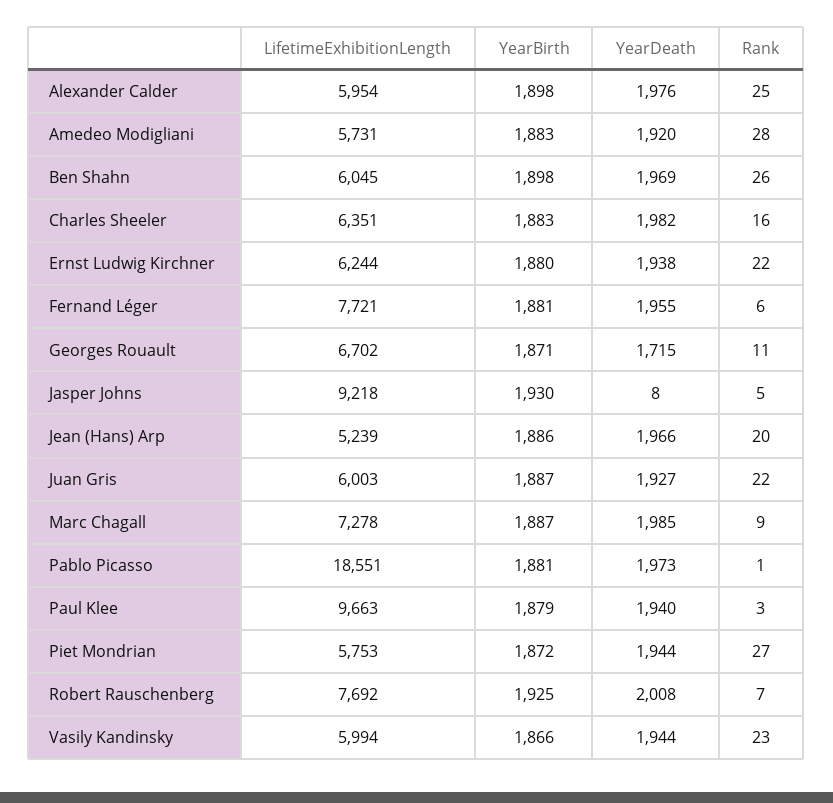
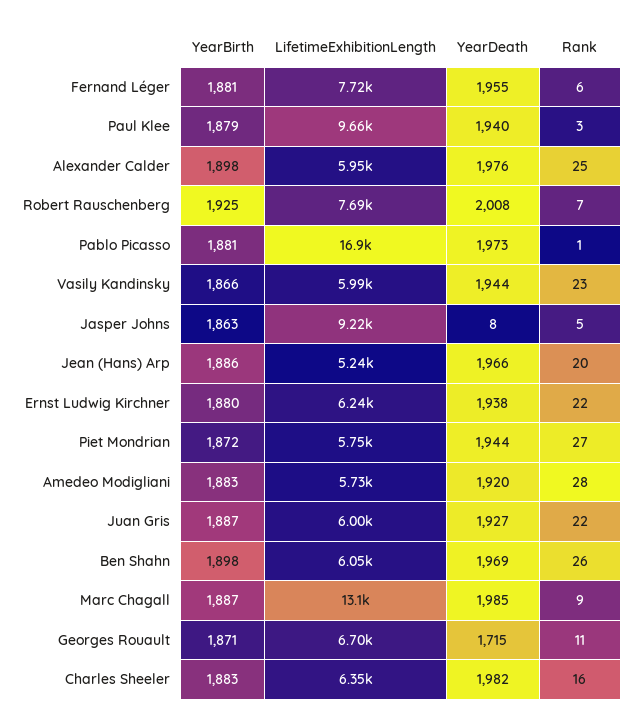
  {
    "LifetimeExhibitionLength": {
      "Alexander Calder": 5954,
      "Amedeo Modigliani": 5731,
      "Ben Shahn": 6045,
      "Charles Sheeler": 6351,
      "Ernst Ludwig Kirchner": 6244,
      "Fernand Léger": 7721,
      "Georges Rouault": 6702,
      "Jasper Johns": 9218,
      "Jean (Hans) Arp": 5239,
      "Juan Gris": 6003,
-     "Marc Chagall": 7278,
+     "Marc Chagall": 13100,
-     "Pablo Picasso": 18551,
+     "Pablo Picasso": 16900,
      "Paul Klee": 9663,
      "Piet Mondrian": 5753,
      "Robert Rauschenberg": 7692,
      "Vasily Kandinsky": 5994
    },
    "YearBirth": {
      "Alexander Calder": 1898,
      "Amedeo Modigliani": 1883,
      "Ben Shahn": 1898,
      "Charles Sheeler": 1883,
      "Ernst Ludwig Kirchner": 1880,
      "Fernand Léger": 1881,
      "Georges Rouault": 1871,
-     "Jasper Johns": 1930,
+     "Jasper Johns": 1863,
      "Jean (Hans) Arp": 1886,
      "Juan Gris": 1887,
      "Marc Chagall": 1887,
      "Pablo Picasso": 1881,
      "Paul Klee": 1879,
      "Piet Mondrian": 1872,
      "Robert Rauschenberg": 1925,
      "Vasily Kandinsky": 1866
    },
    "YearDeath": {
      "Alexander Calder": 1976,
      "Amedeo Modigliani": 1920,
      "Ben Shahn": 1969,
      "Charles Sheeler": 1982,
      "Ernst Ludwig Kirchner": 1938,
      "Fernand Léger": 1955,
      "Georges Rouault": 1715,
      "Jasper Johns": 8,
      "Jean (Hans) Arp": 1966,
      "Juan Gris": 1927,
      "Marc Chagall": 1985,
      "Pablo Picasso": 1973,
      "Paul Klee": 1940,
      "Piet Mondrian": 1944,
      "Robert Rauschenberg": 2008,
      "Vasily Kandinsky": 1944
    },
    "Rank": {
      "Alexander Calder": 25,
      "Amedeo Modigliani": 28,
      "Ben Shahn": 26,
      "Charles Sheeler": 16,
      "Ernst Ludwig Kirchner": 22,
      "Fernand Léger": 6,
      "Georges Rouault": 11,
      "Jasper Johns": 5,
      "Jean (Hans) Arp": 20,
      "Juan Gris": 22,
      "Marc Chagall": 9,
      "Pablo Picasso": 1,
      "Paul Klee": 3,
      "Piet Mondrian": 27,
      "Robert Rauschenberg": 7,
      "Vasily Kandinsky": 23
    }
  }

